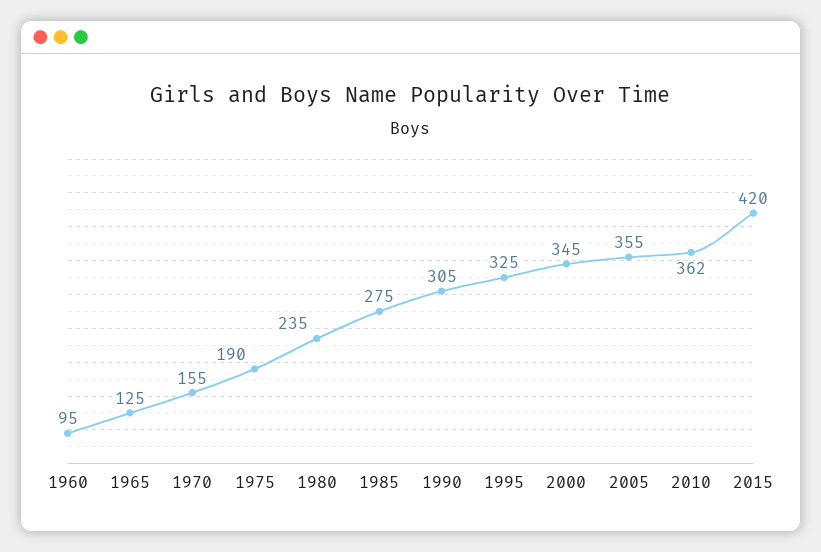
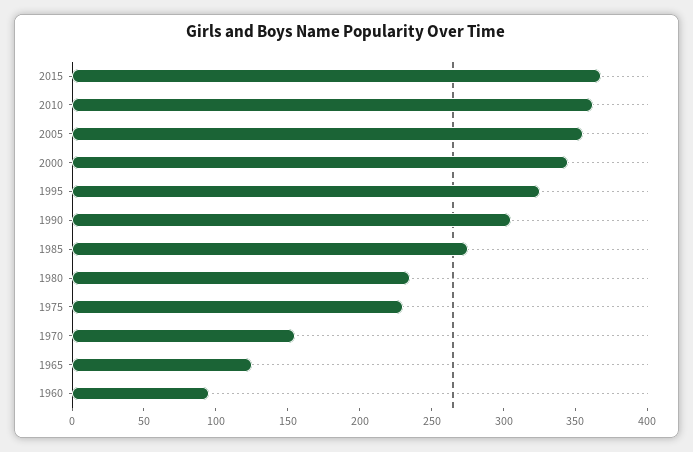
  {
    "1960": 95,
    "1965": 125,
    "1970": 155,
-   "1975": 190,
+   "1975": 230,
    "1980": 235,
    "1985": 275,
    "1990": 305,
    "1995": 325,
    "2000": 345,
    "2005": 355,
    "2010": 362,
-   "2015": 420
+   "2015": 370
  }

